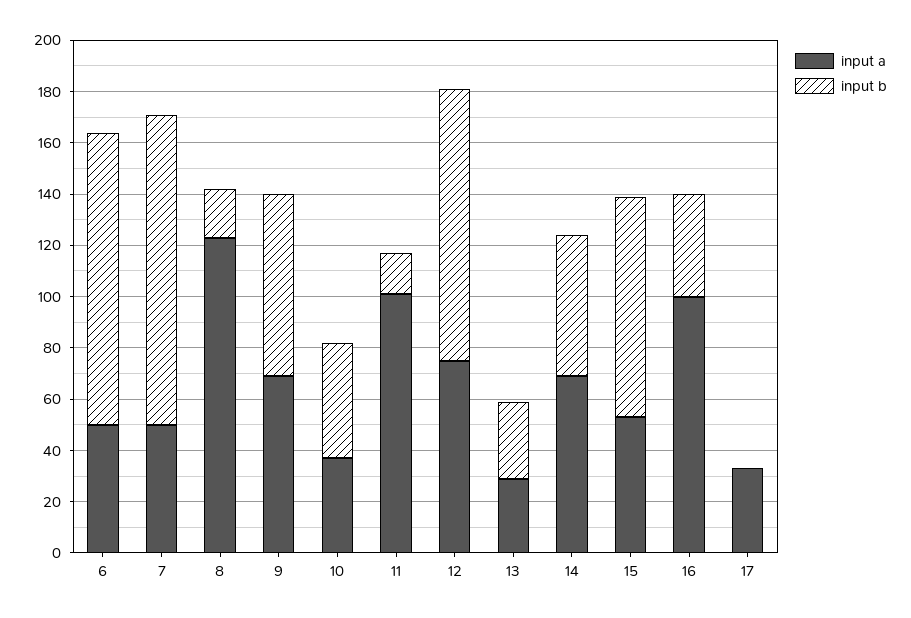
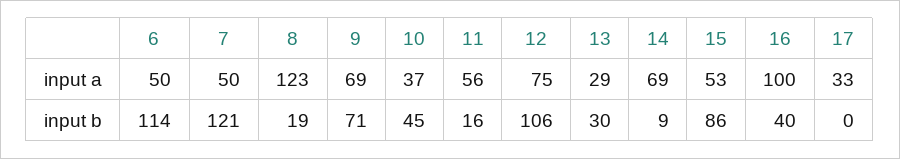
  {
    "input a": {
      "6": 50,
      "7": 50,
      "8": 123,
      "9": 69,
      "10": 37,
-     "11": 100,
+     "11": 56,
      "12": 75,
      "13": 29,
      "14": 69,
      "15": 53,
      "16": 100,
      "17": 33
    },
    "input b": {
      "6": 114,
      "7": 121,
      "8": 19,
      "9": 71,
      "10": 45,
      "11": 16,
      "12": 106,
      "13": 30,
-     "14": 55,
+     "14": 9,
      "15": 86,
      "16": 40,
      "17": 0
    }
  }

